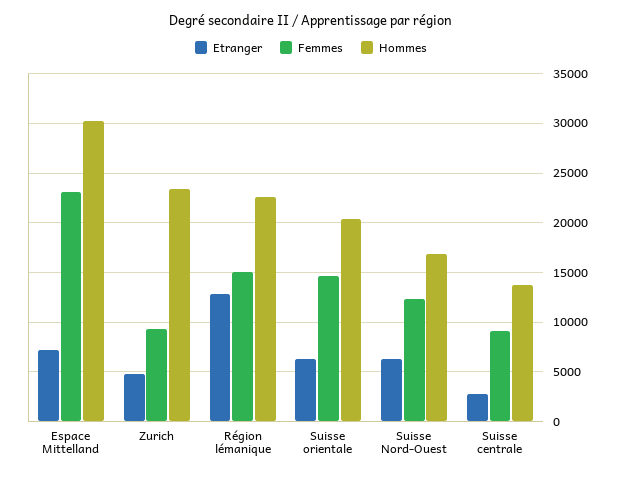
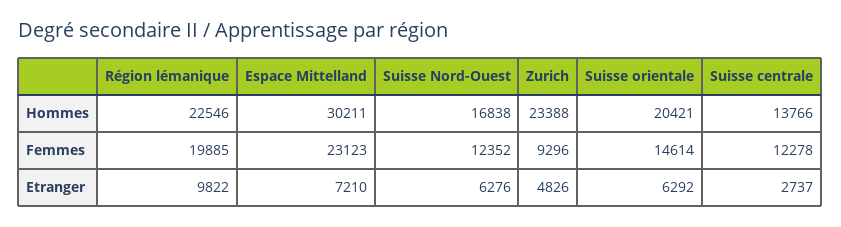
  {
    "Etranger": {
      "Espace Mittelland": 7210,
      "Zurich": 4826,
-     "Région lémanique": 13000,
+     "Région lémanique": 9822,
      "Suisse orientale": 6292,
      "Suisse Nord-Ouest": 6276,
      "Suisse centrale": 2737
    },
    "Femmes": {
      "Espace Mittelland": 23123,
      "Zurich": 9296,
-     "Région lémanique": 15000,
+     "Région lémanique": 19885,
      "Suisse orientale": 14614,
      "Suisse Nord-Ouest": 12352,
-     "Suisse centrale": 9000
+     "Suisse centrale": 12278
    },
    "Hommes": {
      "Espace Mittelland": 30211,
      "Zurich": 23388,
      "Région lémanique": 22546,
      "Suisse orientale": 20421,
      "Suisse Nord-Ouest": 16838,
      "Suisse centrale": 13766
    }
  }

